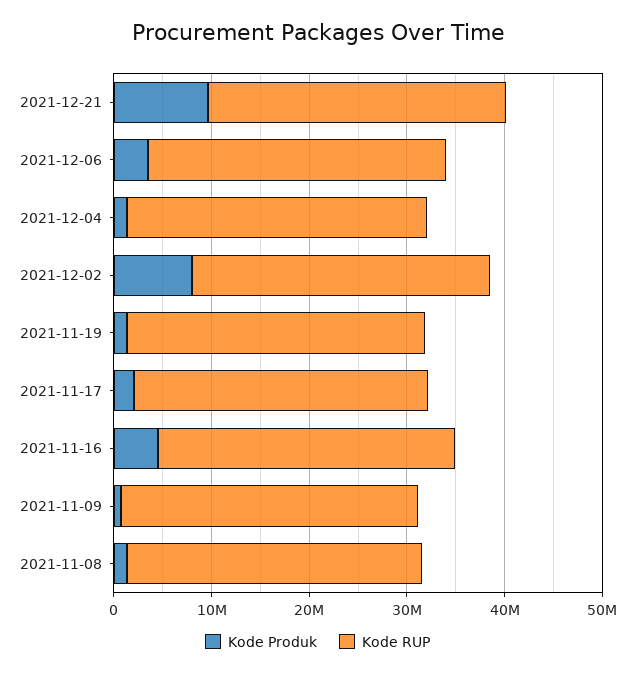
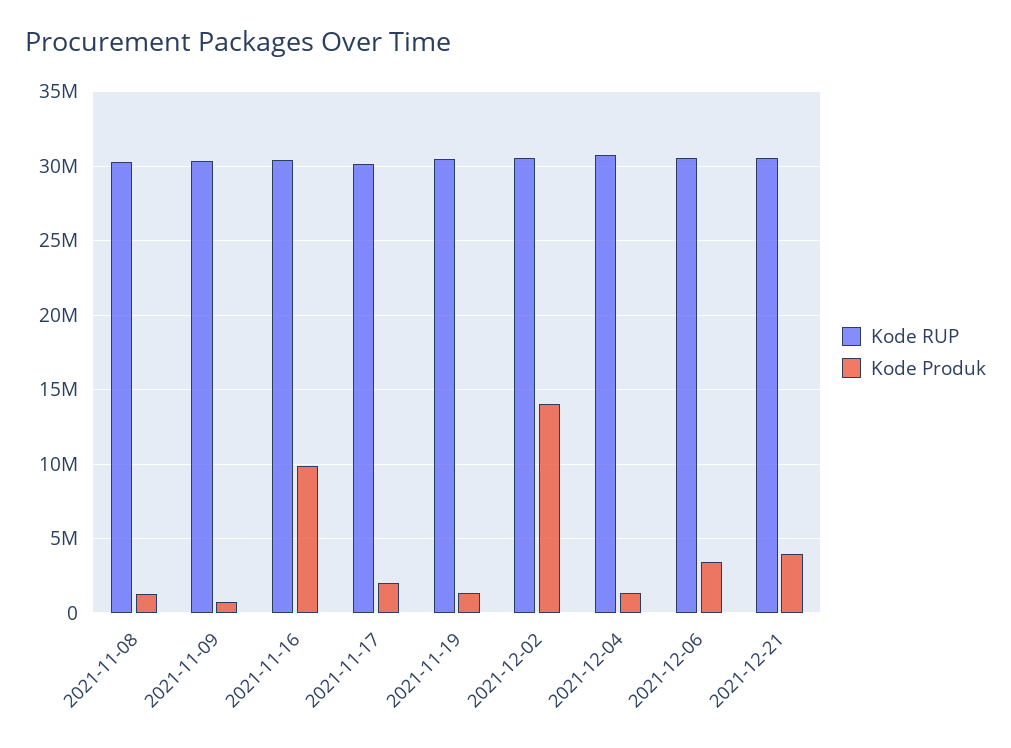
  {
    "Kode Produk": {
-     "2021-12-21": 10000000,
+     "2021-12-21": 4000000,
      "2021-12-06": 3500000,
      "2021-12-04": 1500000,
-     "2021-12-02": 8000000,
+     "2021-12-02": 14000000,
      "2021-11-19": 1500000,
      "2021-11-17": 2000000,
-     "2021-11-16": 4000000,
+     "2021-11-16": 10000000,
      "2021-11-09": 500000,
      "2021-11-08": 1500000
    },
    "Kode RUP": {
      "2021-12-21": 30500000,
      "2021-12-06": 30500000,
      "2021-12-04": 30500000,
      "2021-12-02": 30500000,
      "2021-11-19": 30500000,
      "2021-11-17": 30000000,
      "2021-11-16": 30500000,
      "2021-11-09": 30500000,
      "2021-11-08": 30500000
    }
  }

